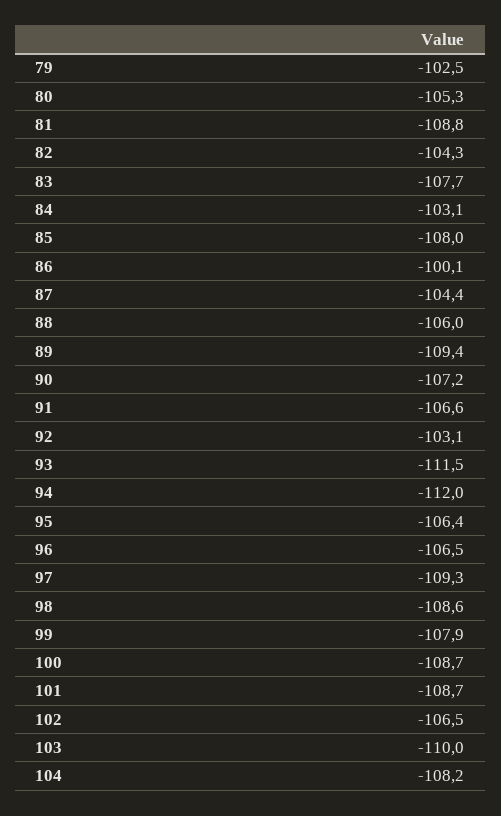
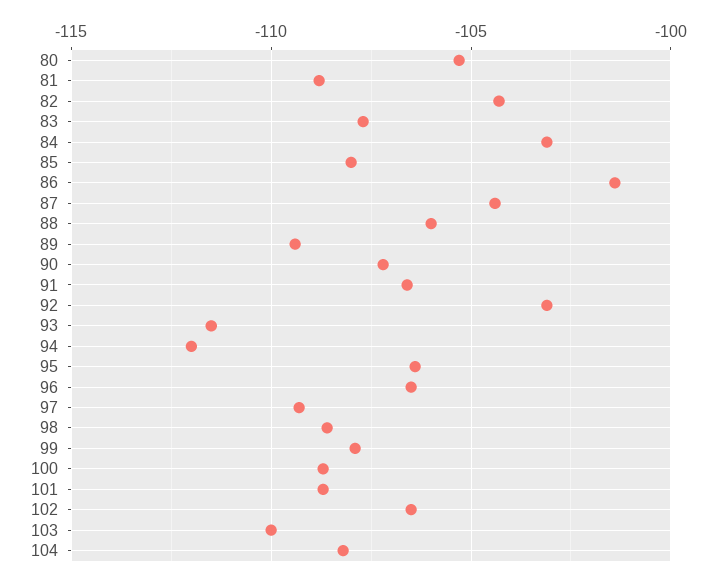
  {
-   "79": -102.5,
    "80": -105.3,
    "81": -108.8,
    "82": -104.3,
    "83": -107.7,
    "84": -103.1,
    "85": -108,
-   "86": -100.1,
+   "86": -101.5,
    "87": -104.4,
    "88": -106,
    "89": -109.4,
    "90": -107.2,
    "91": -106.6,
    "92": -103.1,
    "93": -111.5,
    "94": -112,
    "95": -106.4,
    "96": -106.5,
    "97": -109.3,
    "98": -108.6,
    "99": -107.9,
    "100": -108.7,
    "101": -108.7,
    "102": -106.5,
    "103": -110,
    "104": -108.2
  }

